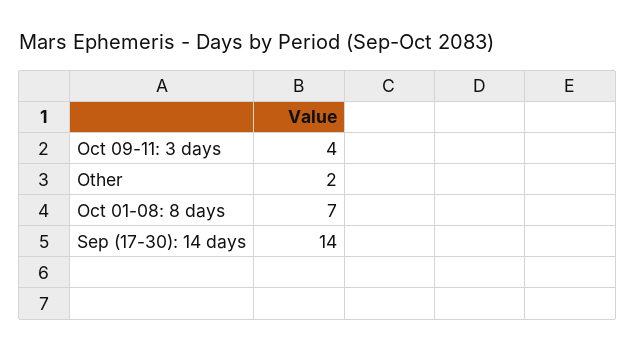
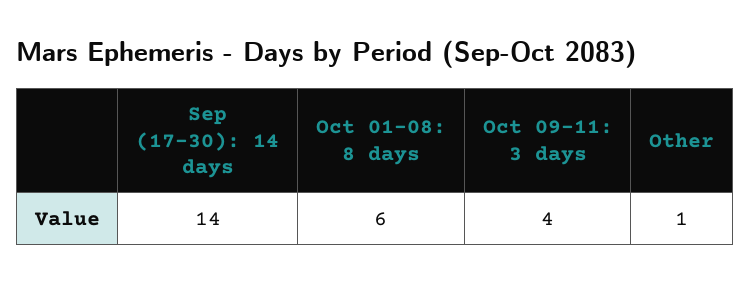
  {
    "Oct 09-11: 3 days": 4,
-   "Other": 2,
+   "Other": 1,
-   "Oct 01-08: 8 days": 7,
+   "Oct 01-08: 8 days": 6,
    "Sep (17-30): 14 days": 14
  }

